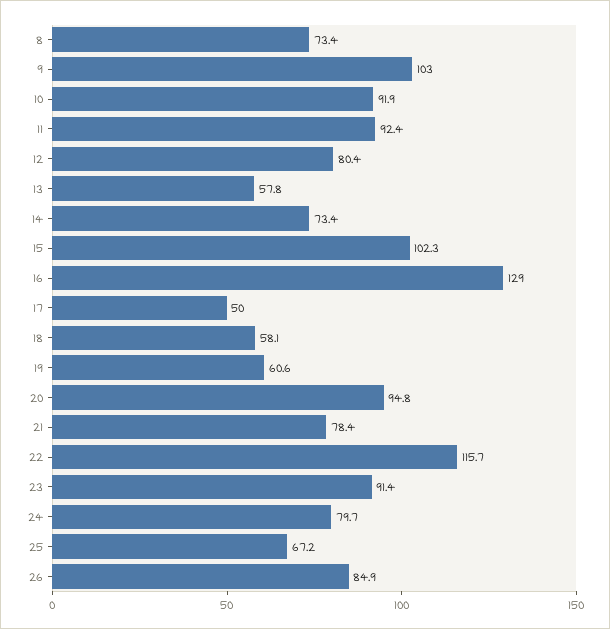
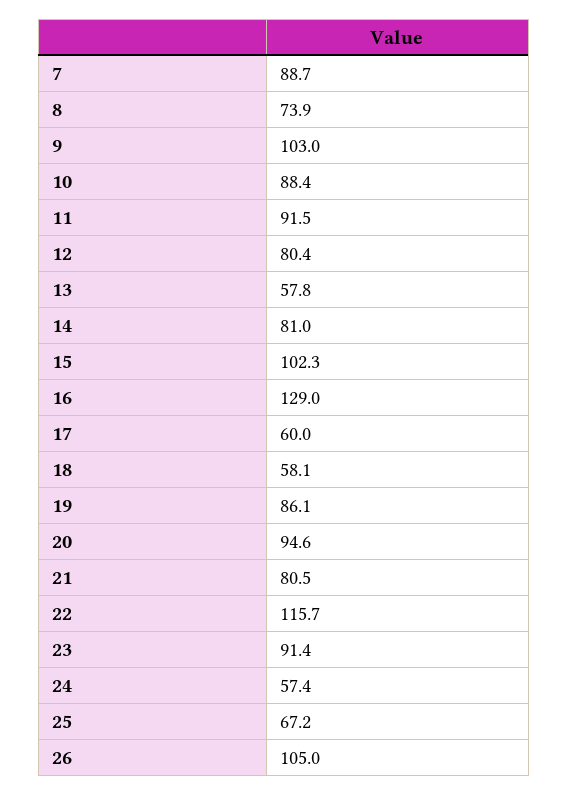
  {
-   "8": 73.4,
+   "8": 73.9,
    "9": 103,
-   "10": 91.9,
+   "10": 88.4,
-   "11": 92.4,
+   "11": 91.5,
    "12": 80.4,
    "13": 57.8,
-   "14": 73.4,
+   "14": 81,
    "15": 102.3,
    "16": 129,
-   "17": 50,
+   "17": 60,
    "18": 58.1,
-   "19": 60.6,
+   "19": 86.1,
-   "20": 94.8,
+   "20": 94.6,
-   "21": 78.4,
+   "21": 80.5,
    "22": 115.7,
    "23": 91.4,
-   "24": 79.7,
+   "24": 57.4,
    "25": 67.2,
-   "26": 84.9
+   "26": 105,
+   "7": 88.7
  }

